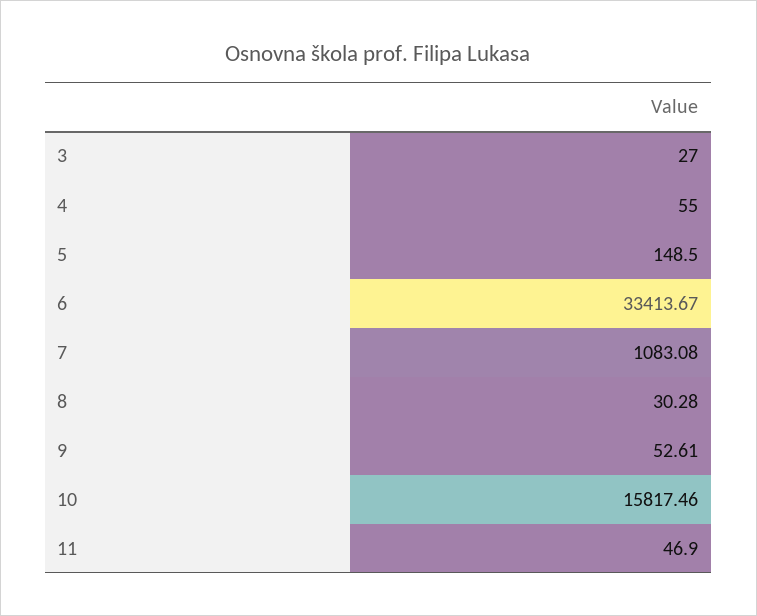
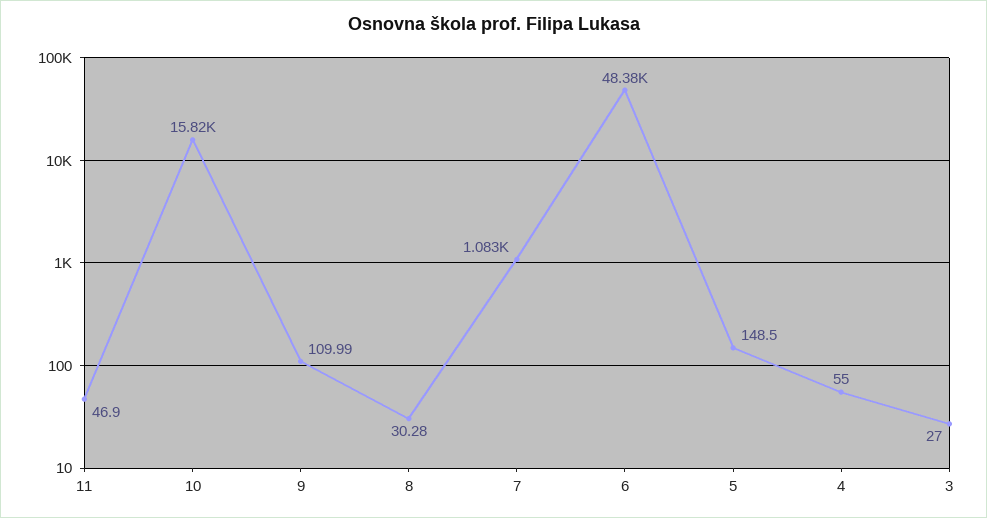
  {
    "3": 27,
    "4": 55,
    "5": 148.5,
-   "6": 33413.67,
+   "6": 48380,
    "7": 1083.08,
    "8": 30.28,
-   "9": 52.61,
+   "9": 109.99,
    "10": 15817.46,
    "11": 46.9
  }

